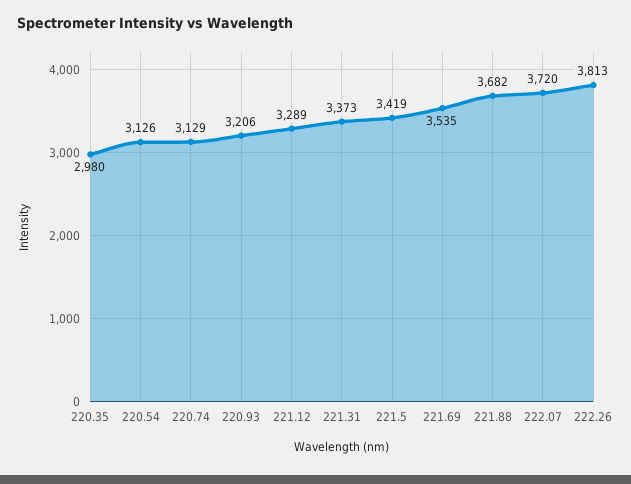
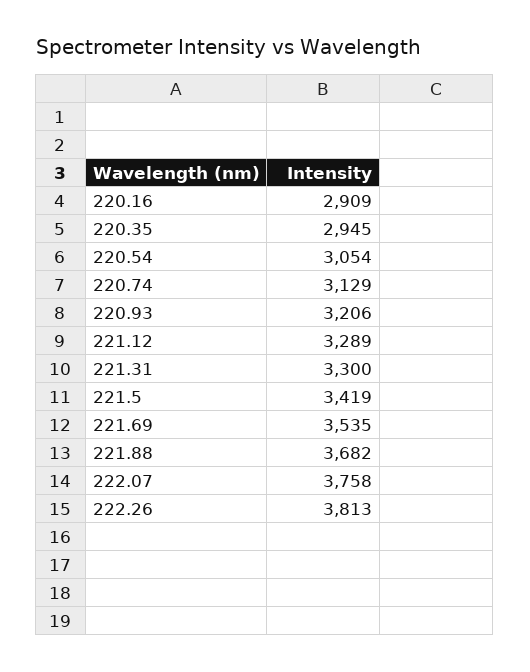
  {
-   "220.35": 2980,
+   "220.35": 2945,
-   "220.54": 3126,
+   "220.54": 3054,
    "220.74": 3129,
    "220.93": 3206,
    "221.12": 3289,
-   "221.31": 3373,
+   "221.31": 3300,
    "221.5": 3419,
    "221.69": 3535,
    "221.88": 3682,
-   "222.07": 3720,
+   "222.07": 3758,
-   "222.26": 3813
+   "222.26": 3813,
+   "220.16": 2909
  }

